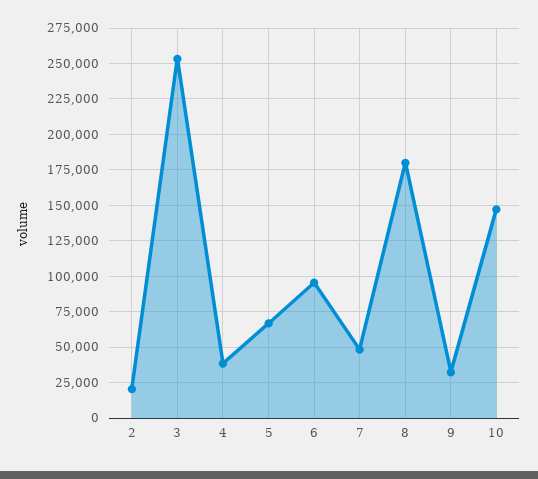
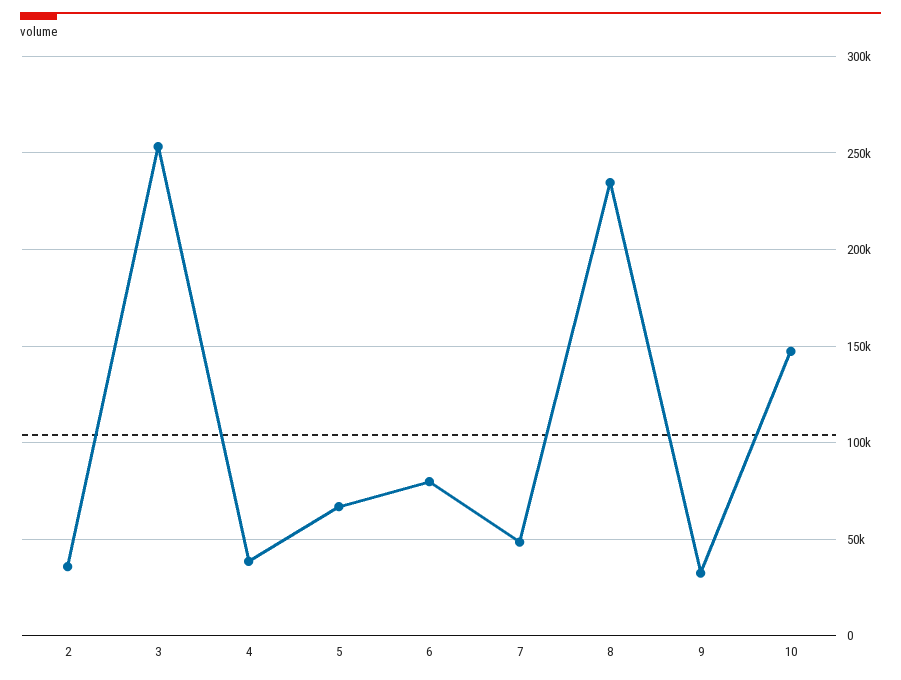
  {
-   "2": 20000,
+   "2": 35000,
    "3": 255000,
    "4": 40000,
    "5": 65000,
-   "6": 95000,
+   "6": 80000,
    "7": 50000,
-   "8": 180000,
+   "8": 235000,
    "9": 30000,
    "10": 145000
  }

